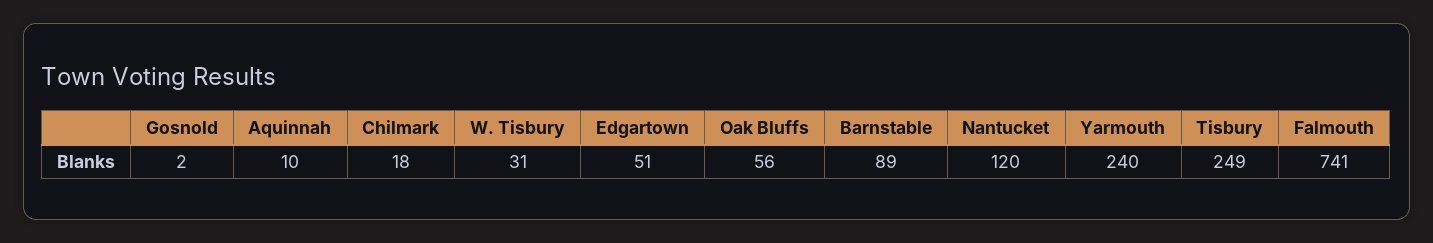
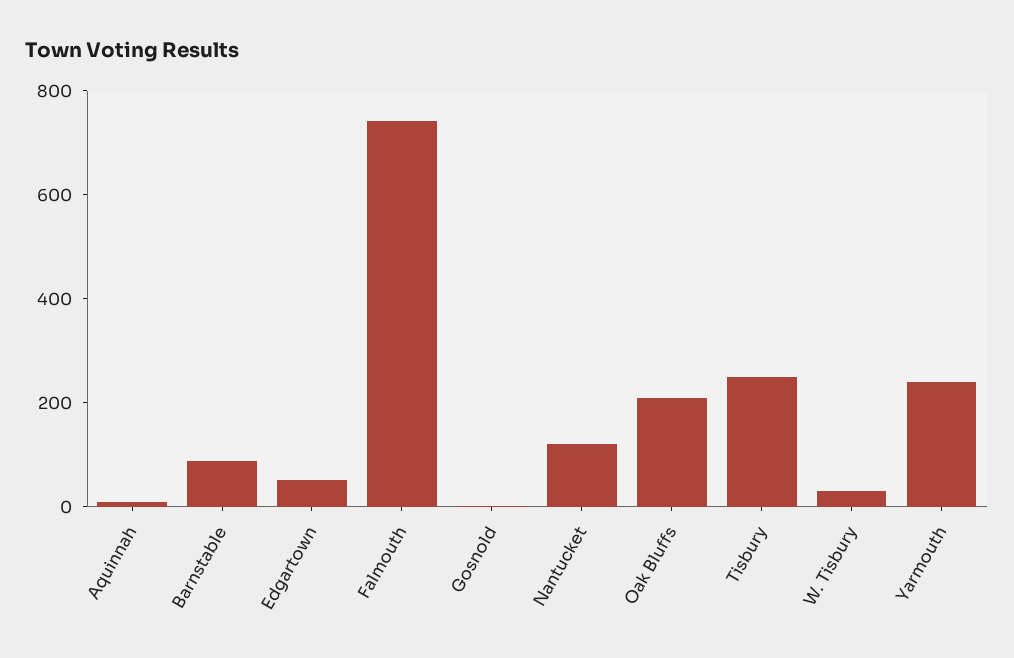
  {
    "Gosnold": 2,
    "Aquinnah": 10,
-   "Chilmark": 18,
    "W. Tisbury": 31,
    "Edgartown": 51,
-   "Oak Bluffs": 56,
+   "Oak Bluffs": 200,
    "Barnstable": 89,
    "Nantucket": 120,
    "Yarmouth": 240,
    "Tisbury": 249,
    "Falmouth": 741
  }

